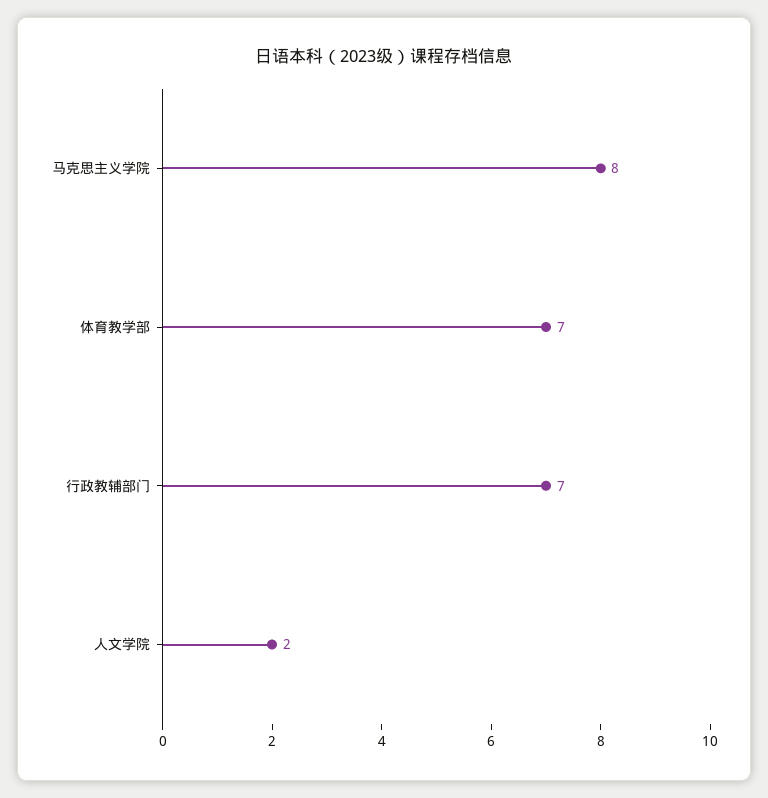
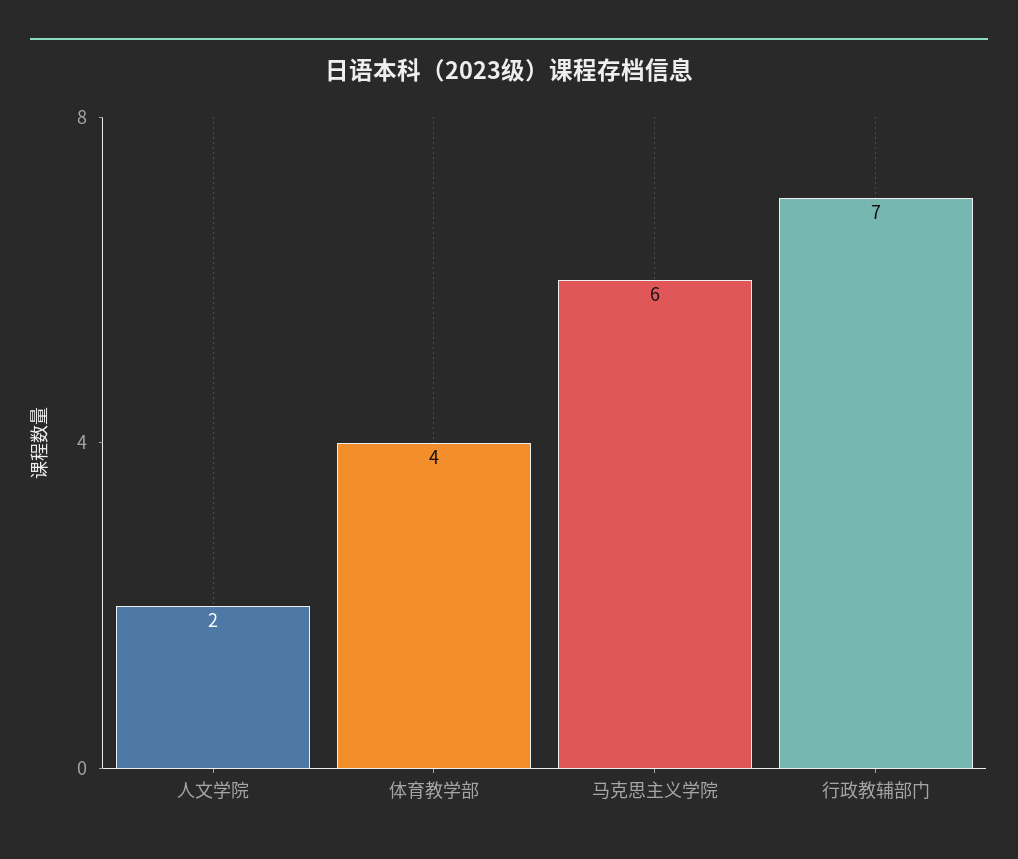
  {
-   "马克思主义学院": 8,
+   "马克思主义学院": 6,
-   "体育教学部": 7,
+   "体育教学部": 4,
    "行政教辅部门": 7,
    "人文学院": 2
  }

